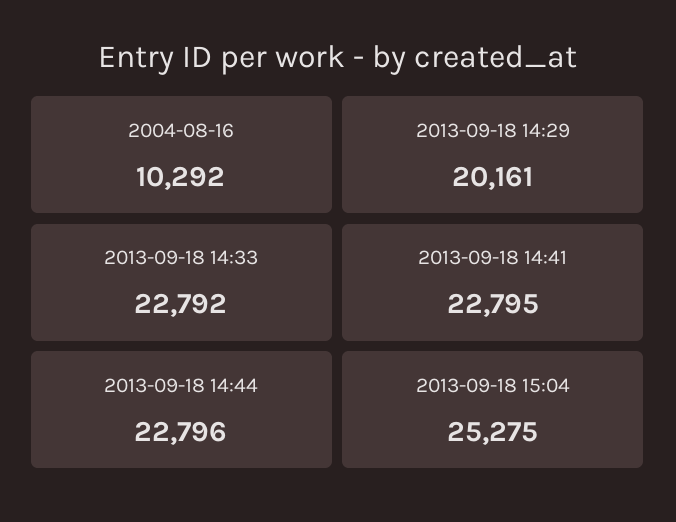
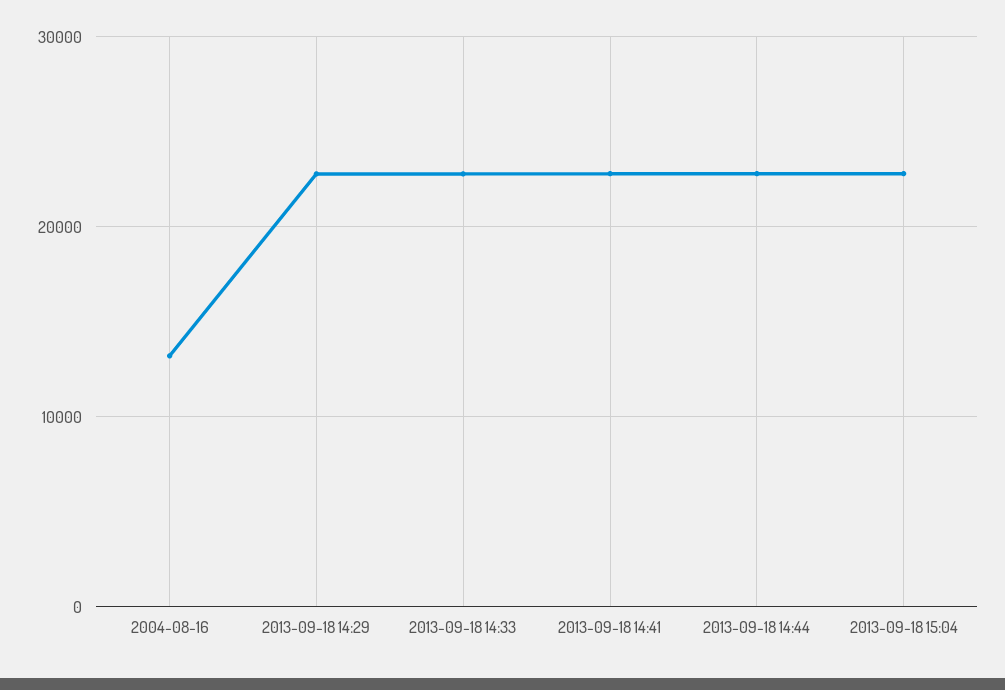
  {
-   "2004-08-16": 10292,
+   "2004-08-16": 13000,
-   "2013-09-18 14:29": 20161,
+   "2013-09-18 14:29": 23000,
    "2013-09-18 14:33": 22792,
    "2013-09-18 14:41": 22795,
    "2013-09-18 14:44": 22796,
-   "2013-09-18 15:04": 25275
+   "2013-09-18 15:04": 23000
  }

